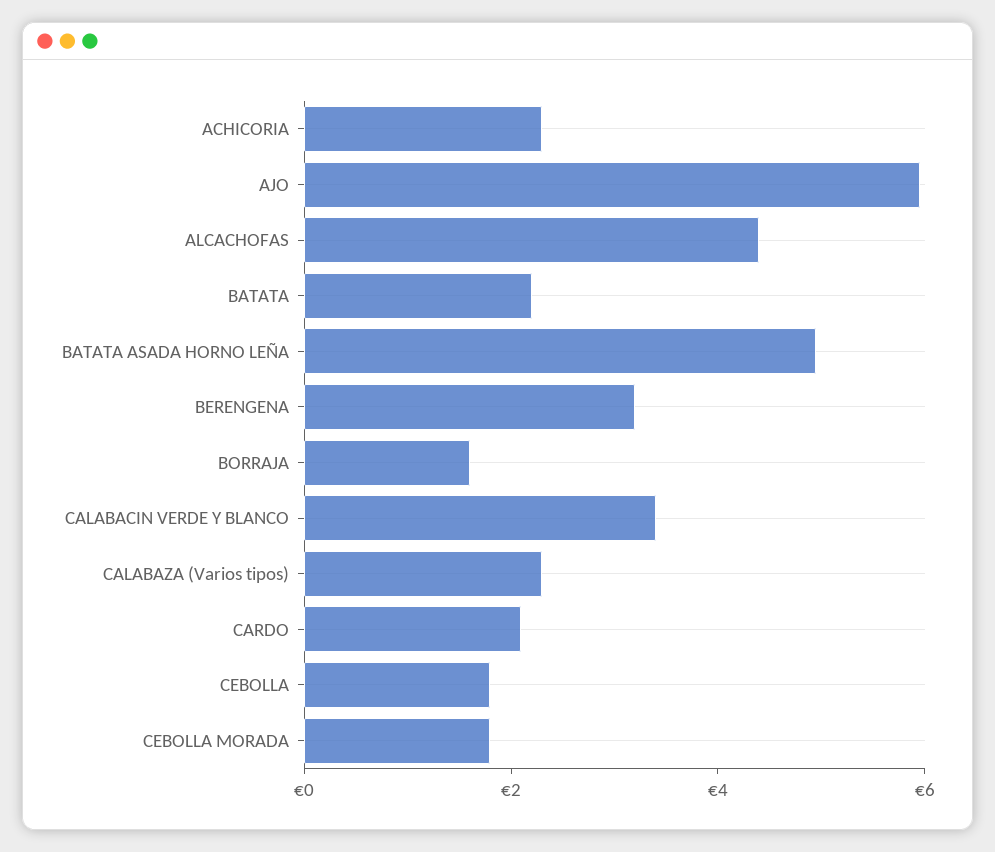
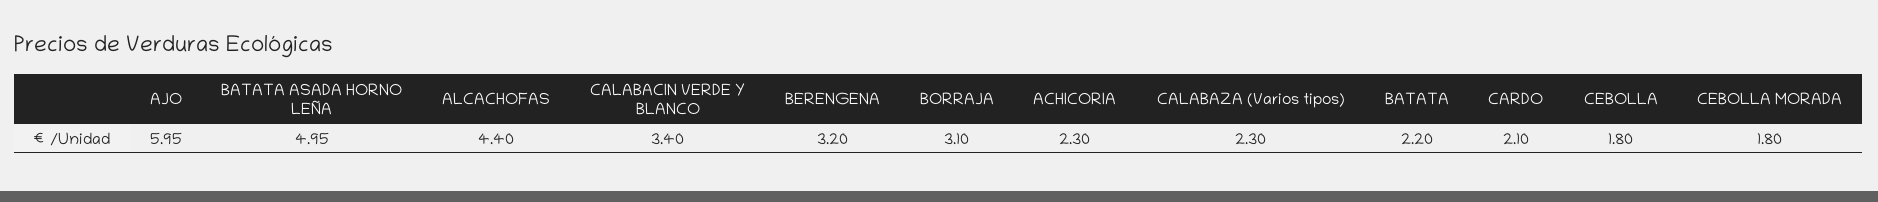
  {
    "ACHICORIA": 2.3,
    "AJO": 5.95,
    "ALCACHOFAS": 4.4,
    "BATATA": 2.2,
    "BATATA ASADA HORNO LEÑA": 4.95,
    "BERENGENA": 3.2,
-   "BORRAJA": 1.5,
+   "BORRAJA": 3.1,
    "CALABACIN VERDE Y BLANCO": 3.4,
    "CALABAZA (Varios tipos)": 2.3,
    "CARDO": 2.1,
    "CEBOLLA": 1.8,
    "CEBOLLA MORADA": 1.8
  }

